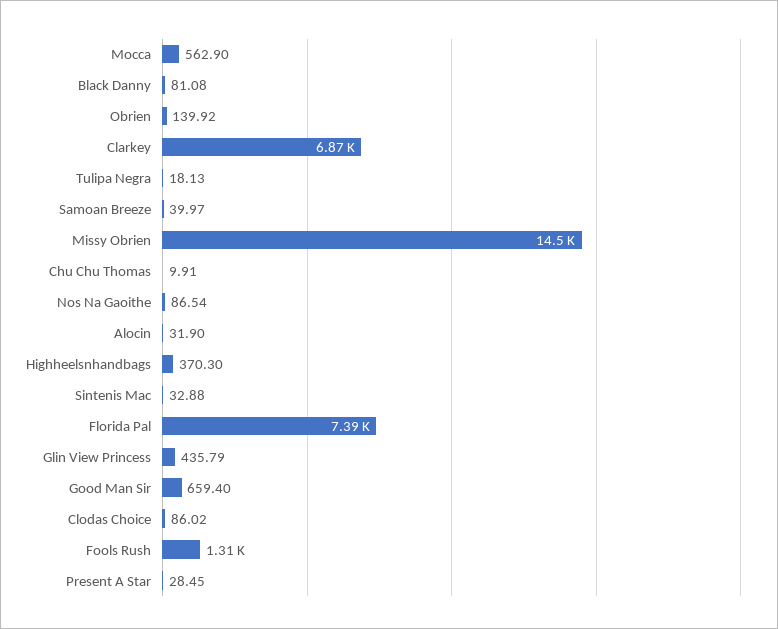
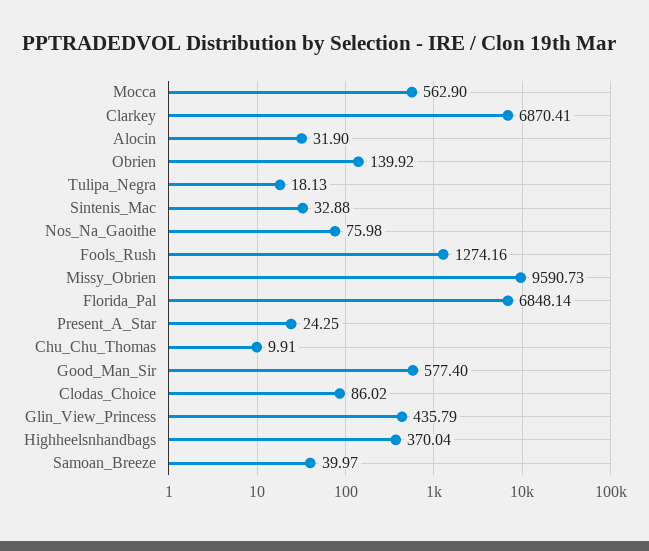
  {
    "Mocca": 562.9,
-   "Black Danny": 81.08,
    "Obrien": 139.92,
    "Clarkey": 6870.41,
    "Tulipa Negra": 18.13,
    "Samoan Breeze": 39.97,
-   "Missy Obrien": 14500,
+   "Missy Obrien": 9590.73,
    "Chu Chu Thomas": 9.91,
-   "Nos Na Gaoithe": 86.54,
+   "Nos Na Gaoithe": 75.98,
    "Alocin": 31.9,
-   "Highheelsnhandbags": 370.3,
+   "Highheelsnhandbags": 370.04,
    "Sintenis Mac": 32.88,
-   "Florida Pal": 7390,
+   "Florida Pal": 6848.14,
    "Glin View Princess": 435.79,
-   "Good Man Sir": 659.4,
+   "Good Man Sir": 577.4,
    "Clodas Choice": 86.02,
-   "Fools Rush": 1310,
+   "Fools Rush": 1274.16,
-   "Present A Star": 28.45
+   "Present A Star": 24.25
  }

